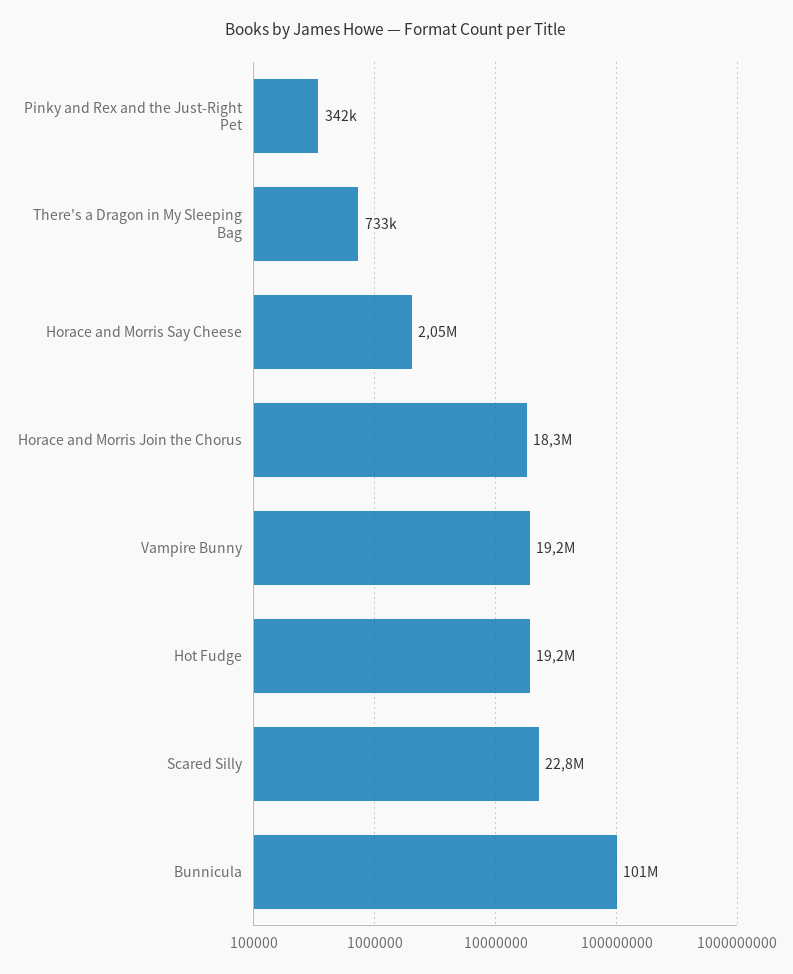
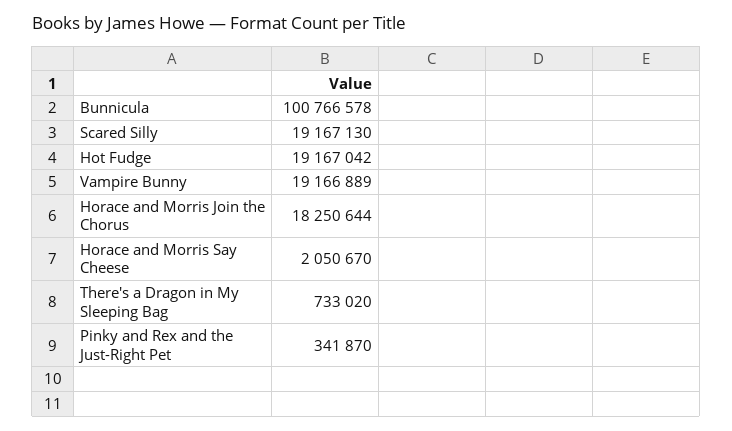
  {
    "Pinky and Rex and the Just-Right Pet": 341870,
    "There's a Dragon in My Sleeping Bag": 733020,
    "Horace and Morris Say Cheese": 2050670,
    "Horace and Morris Join the Chorus": 18250644,
    "Vampire Bunny": 19166889,
    "Hot Fudge": 19167042,
-   "Scared Silly": 22800000,
+   "Scared Silly": 19167130,
    "Bunnicula": 100766578
  }

